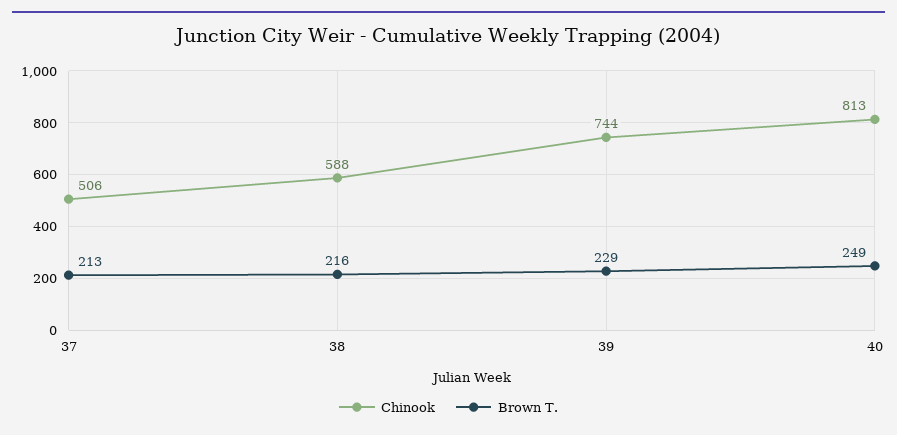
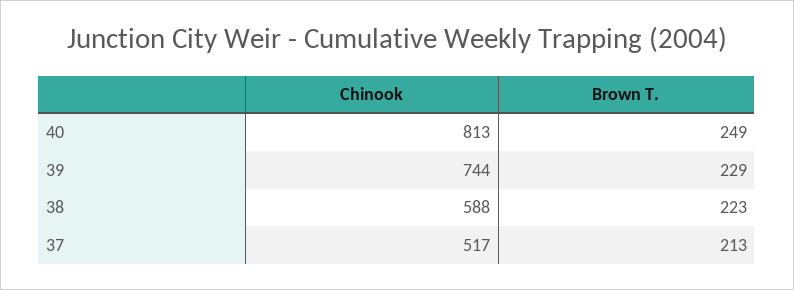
  {
    "Chinook": {
-     "37": 506,
+     "37": 517,
      "38": 588,
      "39": 744,
      "40": 813
    },
    "Brown T.": {
      "37": 213,
-     "38": 216,
+     "38": 223,
      "39": 229,
      "40": 249
    }
  }

